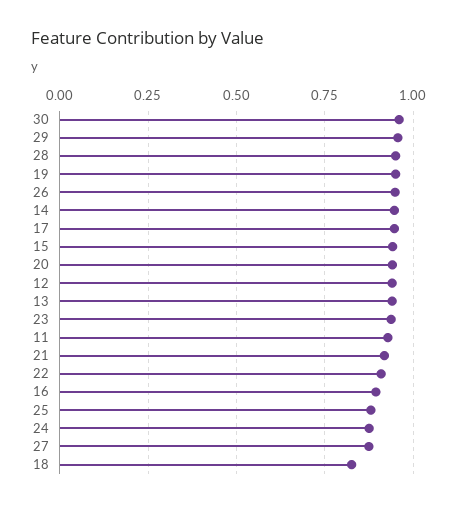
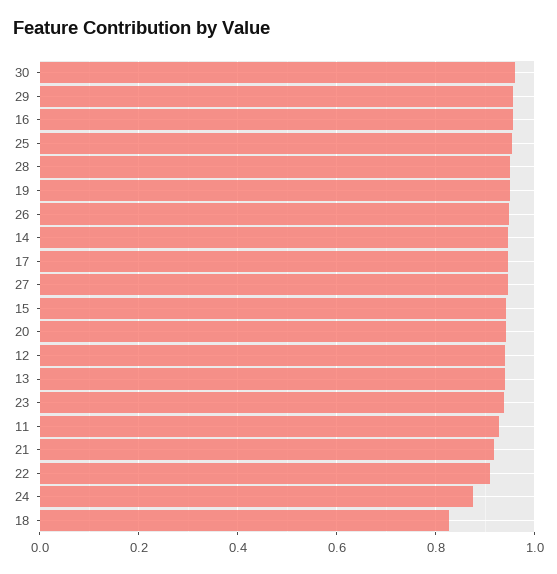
  {
    "30": 0.96,
    "29": 0.96,
    "28": 0.96,
    "19": 0.94,
    "26": 0.94,
    "14": 0.94,
    "17": 0.94,
    "15": 0.94,
    "20": 0.94,
    "12": 0.94,
    "13": 0.94,
    "23": 0.94,
    "11": 0.92,
    "21": 0.92,
    "22": 0.9,
-   "16": 0.9,
+   "16": 0.96,
-   "25": 0.875,
+   "25": 0.96,
    "24": 0.88,
-   "27": 0.875,
+   "27": 0.94,
    "18": 0.82
  }

